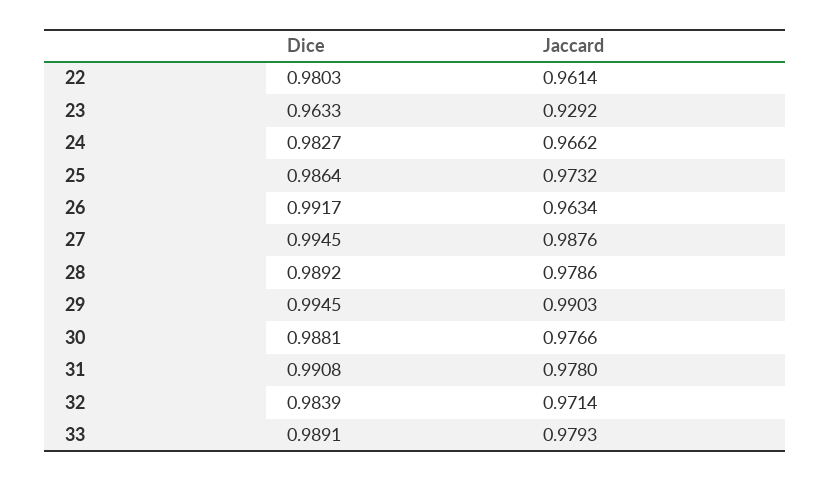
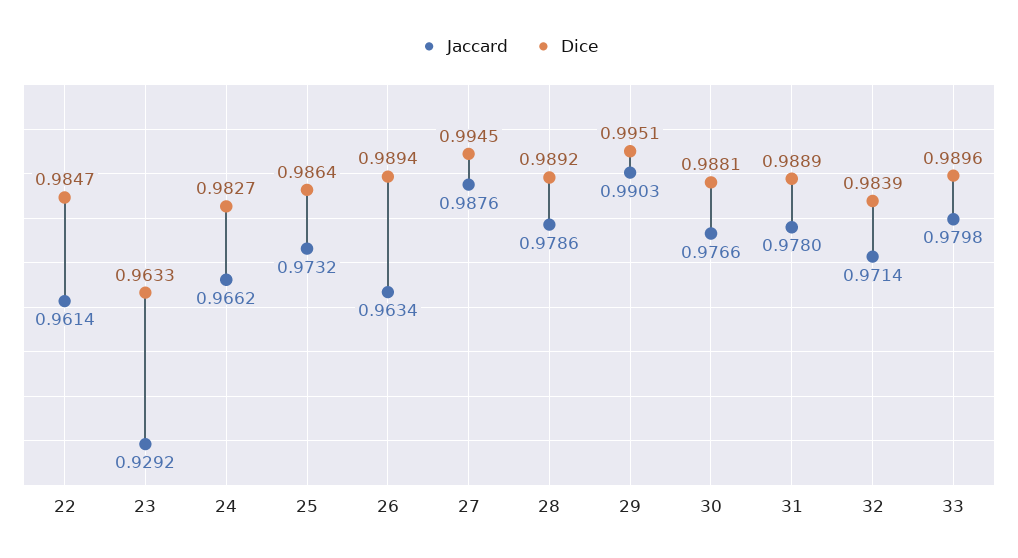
  {
    "Dice": {
-     "22": 0.9803,
+     "22": 0.9847,
      "23": 0.9633,
      "24": 0.9827,
      "25": 0.9864,
-     "26": 0.9917,
+     "26": 0.9894,
      "27": 0.9945,
      "28": 0.9892,
-     "29": 0.9945,
+     "29": 0.9951,
      "30": 0.9881,
-     "31": 0.9908,
+     "31": 0.9889,
      "32": 0.9839,
-     "33": 0.9891
+     "33": 0.9896
    },
    "Jaccard": {
      "22": 0.9614,
      "23": 0.9292,
      "24": 0.9662,
      "25": 0.9732,
      "26": 0.9634,
      "27": 0.9876,
      "28": 0.9786,
      "29": 0.9903,
      "30": 0.9766,
      "31": 0.978,
      "32": 0.9714,
-     "33": 0.9793
+     "33": 0.9798
    }
  }

